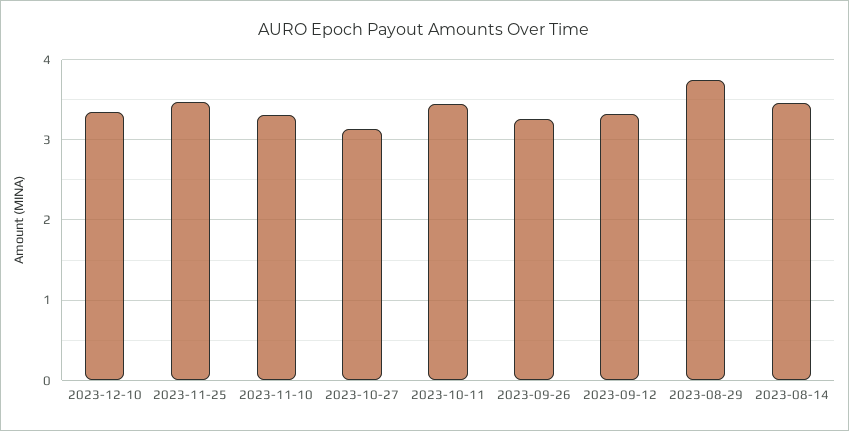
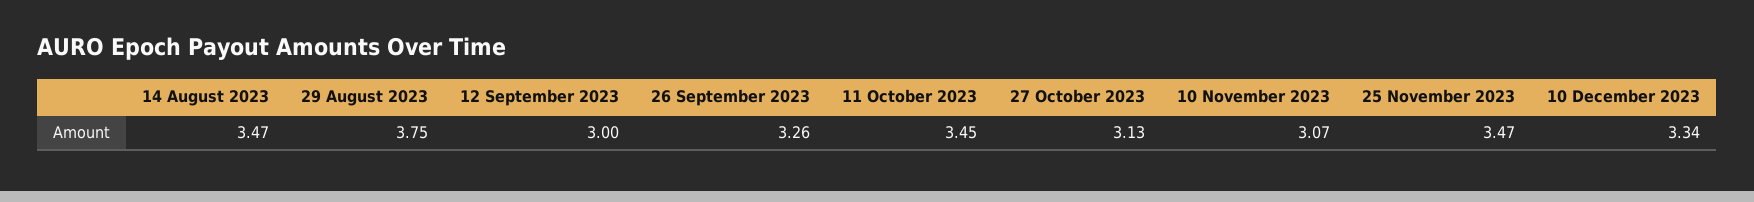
  {
    "2023-12-10": 3.34,
    "2023-11-25": 3.47,
-   "2023-11-10": 3.3,
+   "2023-11-10": 3.07,
    "2023-10-27": 3.13,
    "2023-10-11": 3.45,
    "2023-09-26": 3.26,
-   "2023-09-12": 3.3,
+   "2023-09-12": 3,
    "2023-08-29": 3.75,
    "2023-08-14": 3.47
  }

